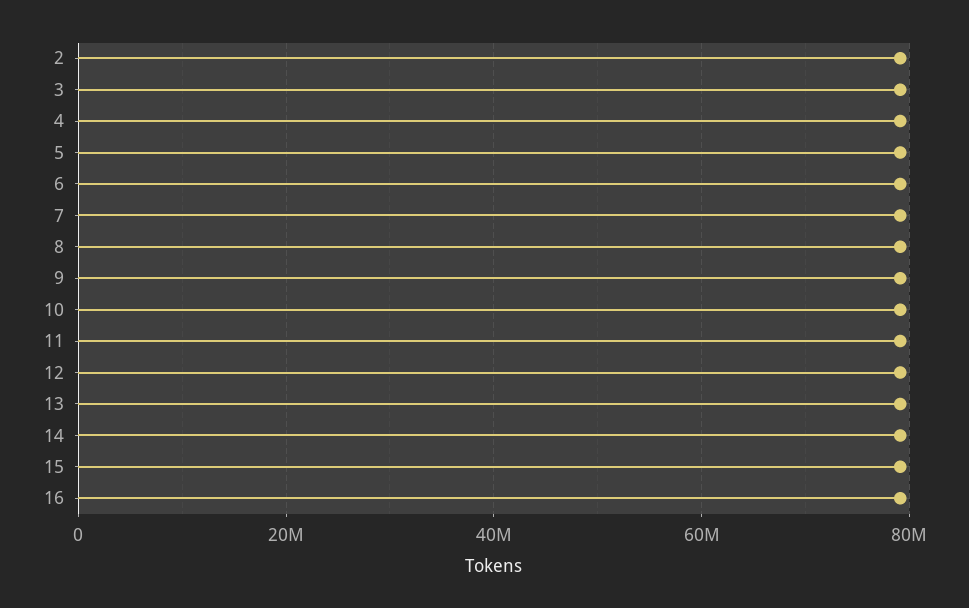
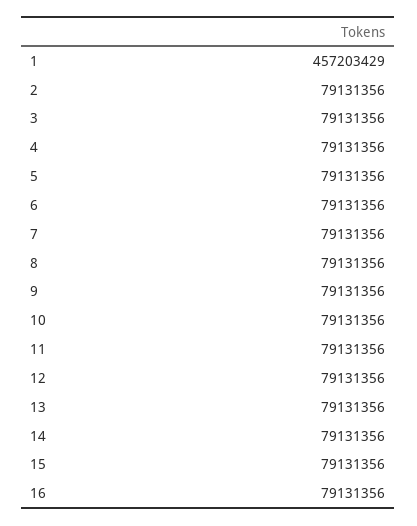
  {
    "2": 79131356,
    "3": 79131356,
    "4": 79131356,
    "5": 79131356,
    "6": 79131356,
    "7": 79131356,
    "8": 79131356,
    "9": 79131356,
    "10": 79131356,
    "11": 79131356,
    "12": 79131356,
    "13": 79131356,
    "14": 79131356,
    "15": 79131356,
-   "16": 79131356
+   "16": 79131356,
+   "1": 457203429
  }

